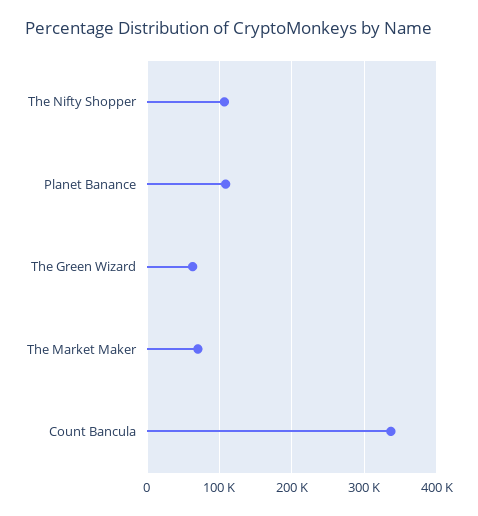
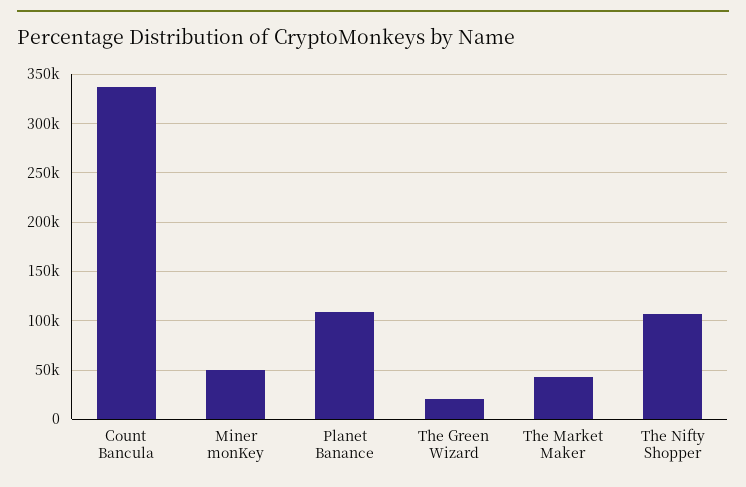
  {
    "The Nifty Shopper": 110000,
    "Planet Banance": 110000,
-   "The Green Wizard": 60000,
+   "The Green Wizard": 20000,
-   "The Market Maker": 70000,
+   "The Market Maker": 40000,
-   "Count Bancula": 340000
+   "Count Bancula": 340000,
+   "Miner monKey": 50000
  }

